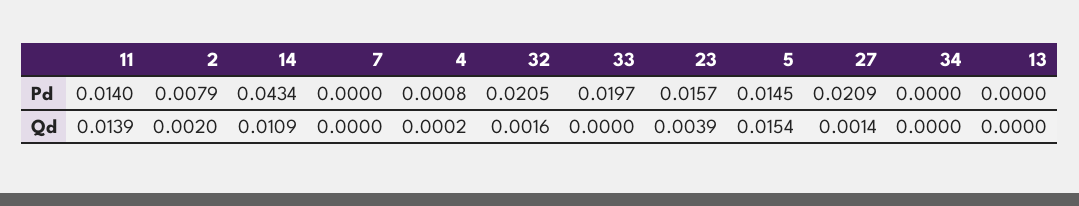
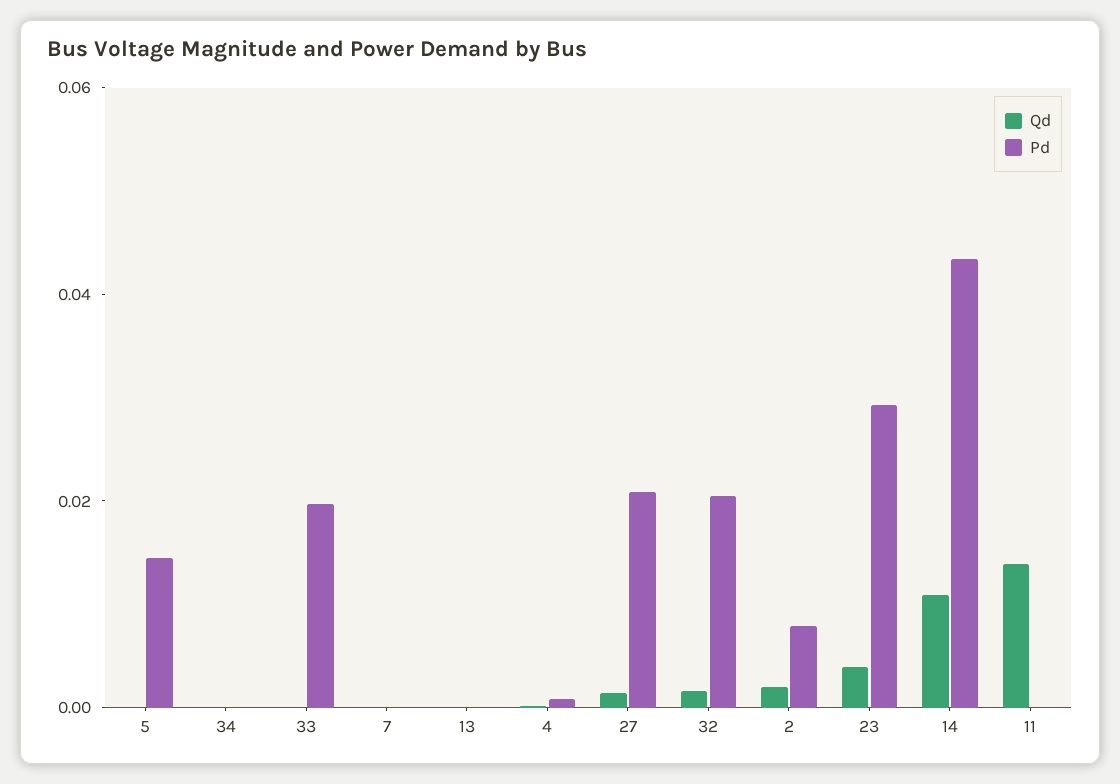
  {
    "Pd": {
-     "11": 0.014,
+     "11": 0,
      "2": 0.0079,
      "14": 0.0434,
      "7": 0,
      "4": 0.0008,
      "32": 0.0205,
      "33": 0.0197,
-     "23": 0.0157,
+     "23": 0.03,
      "5": 0.0145,
      "27": 0.0209,
      "34": 0,
      "13": 0
    },
    "Qd": {
      "11": 0.0139,
      "2": 0.002,
      "14": 0.0109,
      "7": 0,
      "4": 0.0002,
      "32": 0.0016,
      "33": 0,
      "23": 0.0039,
-     "5": 0.0154,
+     "5": 0,
      "27": 0.0014,
      "34": 0,
      "13": 0
    }
  }

